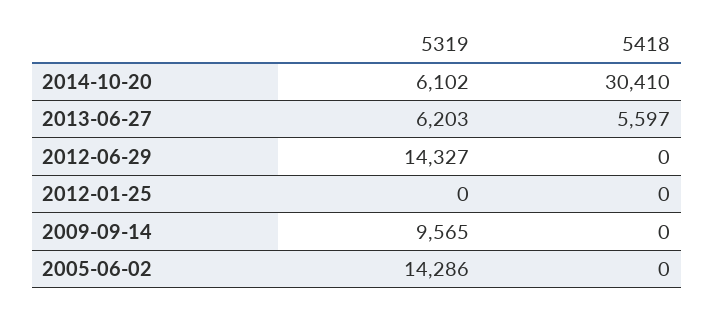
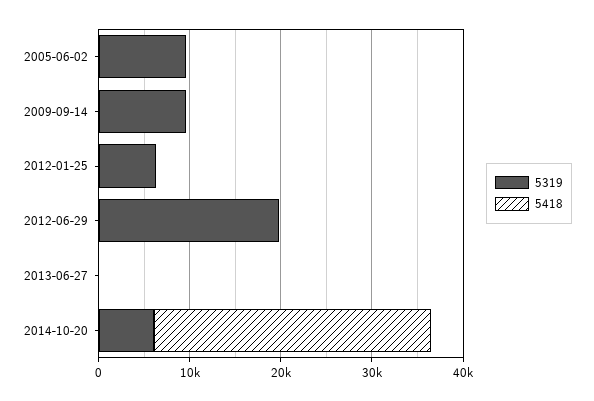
  {
    "5319": {
      "2014-10-20": 6102,
-     "2013-06-27": 6203,
+     "2013-06-27": 0,
-     "2012-06-29": 14327,
+     "2012-06-29": 20000,
-     "2012-01-25": 0,
+     "2012-01-25": 6000,
      "2009-09-14": 9565,
-     "2005-06-02": 14286
+     "2005-06-02": 10000
    },
    "5418": {
      "2014-10-20": 30410,
-     "2013-06-27": 5597,
+     "2013-06-27": 0,
      "2012-06-29": 0,
      "2012-01-25": 0,
      "2009-09-14": 0,
      "2005-06-02": 0
    }
  }

